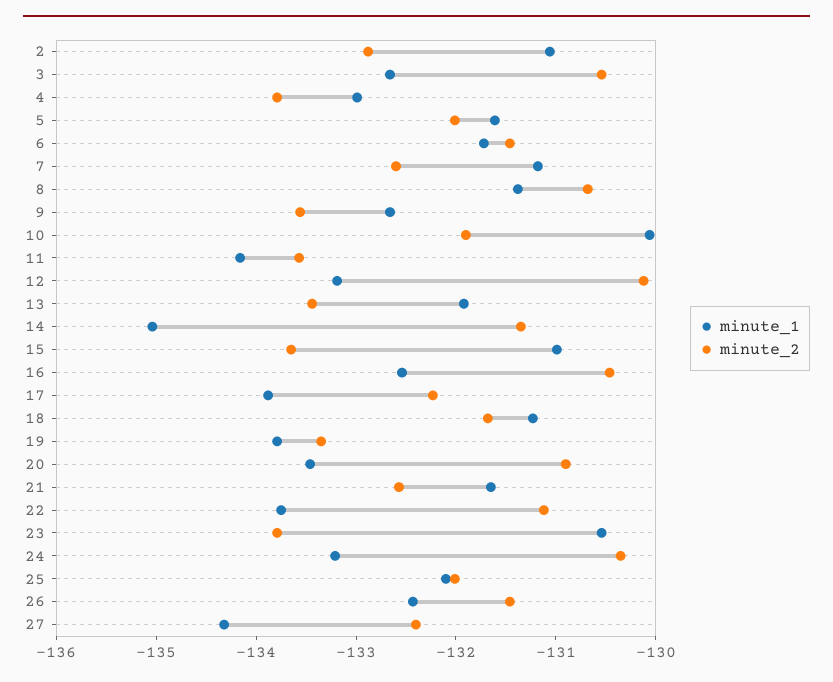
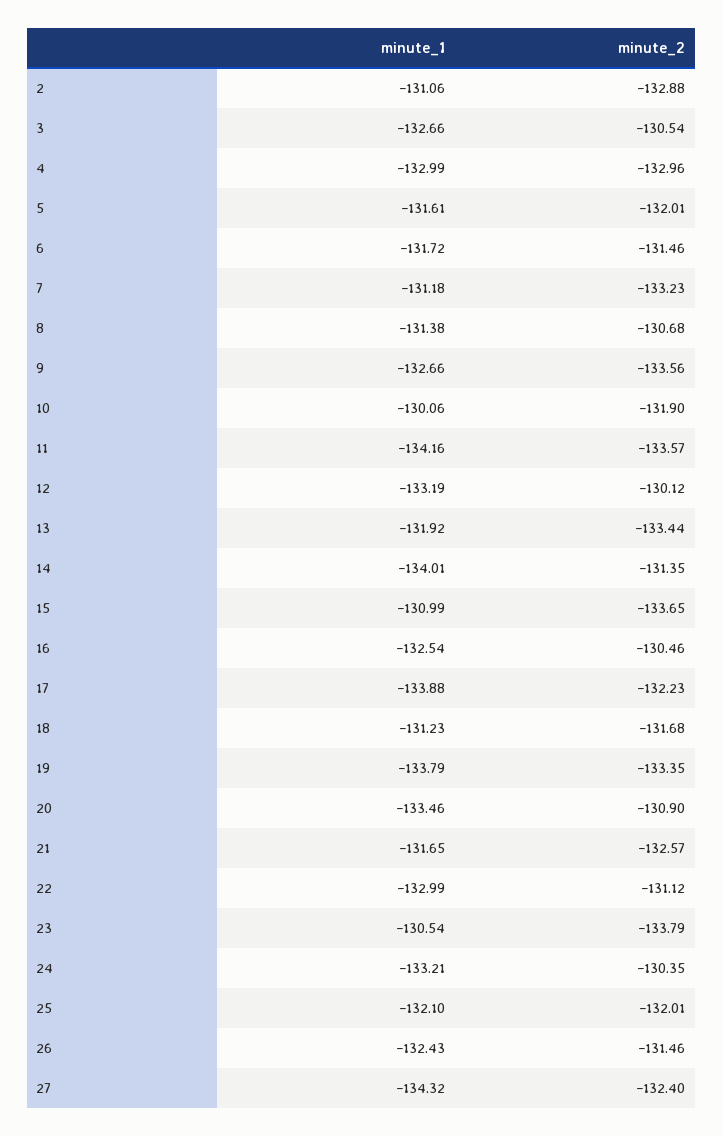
  {
    "minute_1": {
      "2": -131.06,
      "3": -132.66,
      "4": -132.99,
      "5": -131.61,
      "6": -131.72,
      "7": -131.18,
      "8": -131.38,
      "9": -132.66,
      "10": -130.06,
      "11": -134.16,
      "12": -133.19,
      "13": -131.92,
-     "14": -135,
+     "14": -134.01,
      "15": -130.99,
      "16": -132.54,
      "17": -133.88,
      "18": -131.23,
      "19": -133.79,
      "20": -133.46,
      "21": -131.65,
-     "22": -133.8,
+     "22": -132.99,
      "23": -130.54,
      "24": -133.21,
      "25": -132.1,
      "26": -132.43,
      "27": -134.32
    },
    "minute_2": {
      "2": -132.88,
      "3": -130.54,
-     "4": -133.8,
+     "4": -132.96,
      "5": -132.01,
      "6": -131.46,
-     "7": -132.6,
+     "7": -133.23,
      "8": -130.68,
      "9": -133.56,
      "10": -131.9,
      "11": -133.57,
      "12": -130.12,
      "13": -133.44,
      "14": -131.35,
      "15": -133.65,
      "16": -130.46,
      "17": -132.23,
      "18": -131.68,
      "19": -133.35,
      "20": -130.9,
      "21": -132.57,
      "22": -131.12,
      "23": -133.79,
      "24": -130.35,
      "25": -132.01,
      "26": -131.46,
      "27": -132.4
    }
  }

